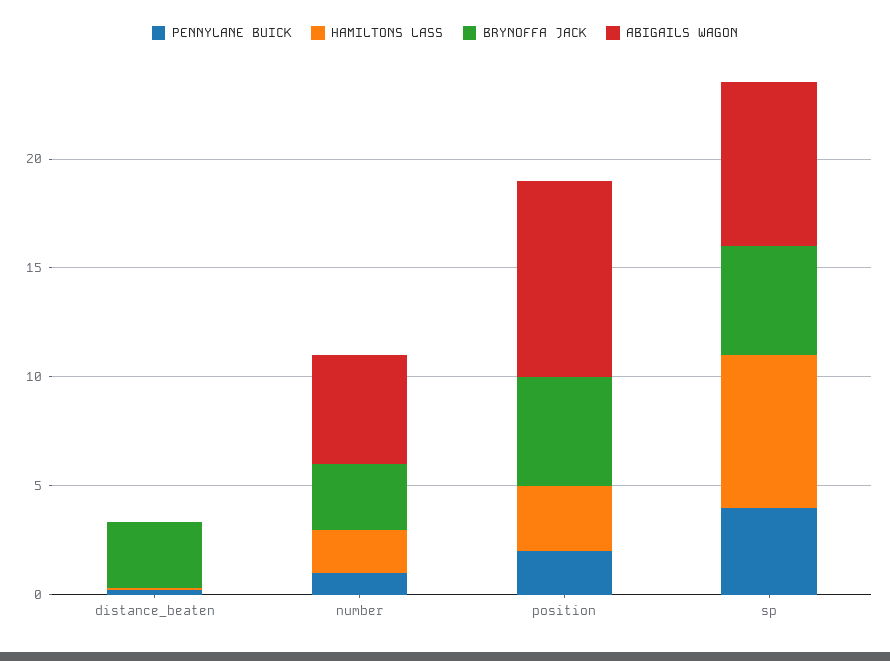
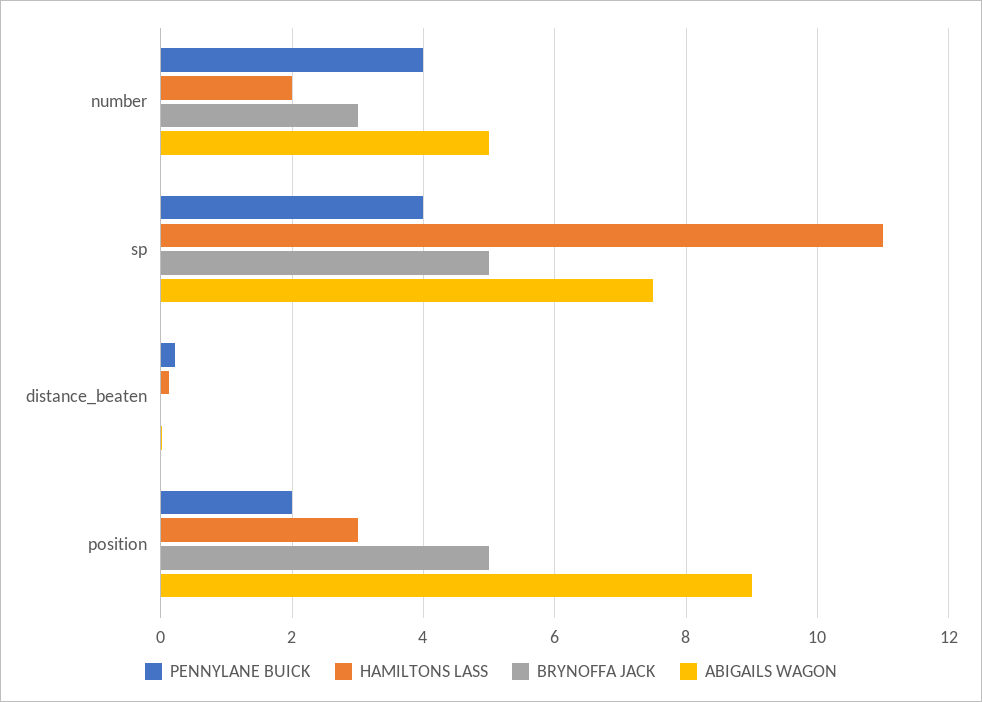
  {
    "PENNYLANE BUICK": {
      "distance_beaten": 0.2,
-     "number": 1,
+     "number": 4,
      "position": 2,
      "sp": 4
    },
    "HAMILTONS LASS": {
      "distance_beaten": 0.2,
      "number": 2,
      "position": 3,
-     "sp": 7
+     "sp": 11
    },
    "BRYNOFFA JACK": {
-     "distance_beaten": 3,
+     "distance_beaten": 0,
      "number": 3,
      "position": 5,
      "sp": 5
    },
    "ABIGAILS WAGON": {
      "distance_beaten": 0,
      "number": 5,
      "position": 9,
      "sp": 7.6
    }
  }

